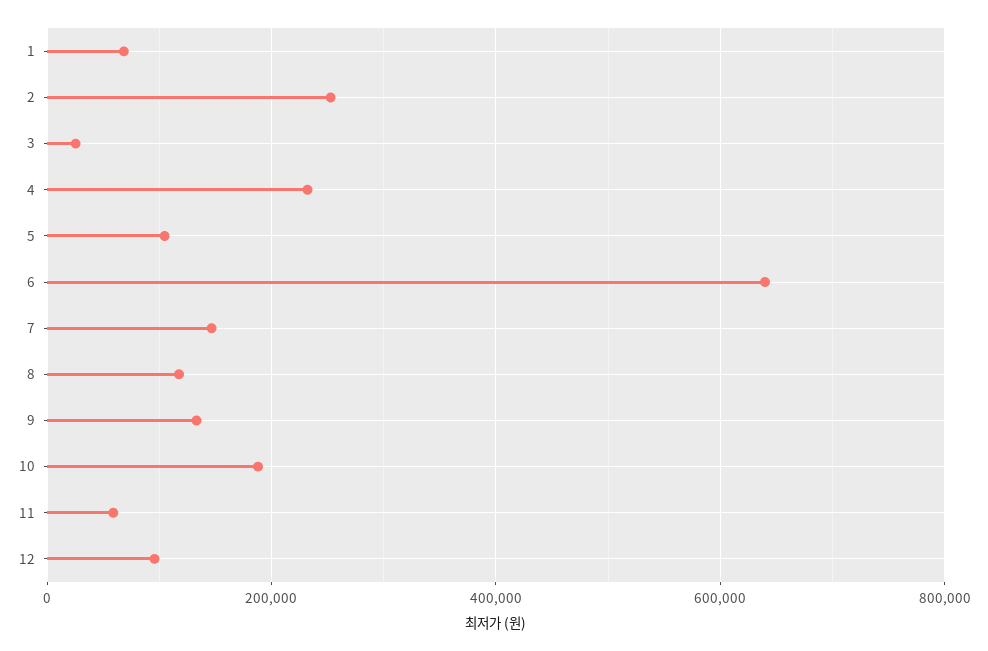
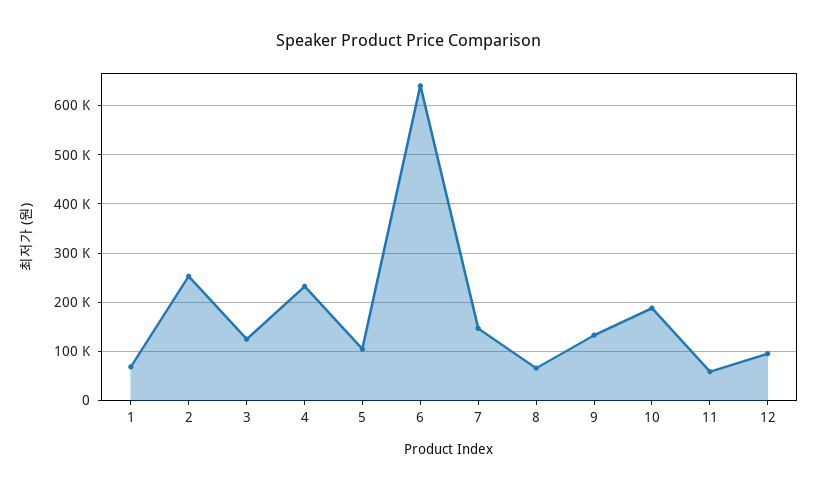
  {
    "1": 60000,
    "2": 260000,
-   "3": 20000,
+   "3": 120000,
    "4": 240000,
    "5": 100000,
    "6": 640000,
    "7": 140000,
-   "8": 120000,
+   "8": 60000,
    "9": 140000,
    "10": 180000,
    "11": 60000,
    "12": 100000
  }

